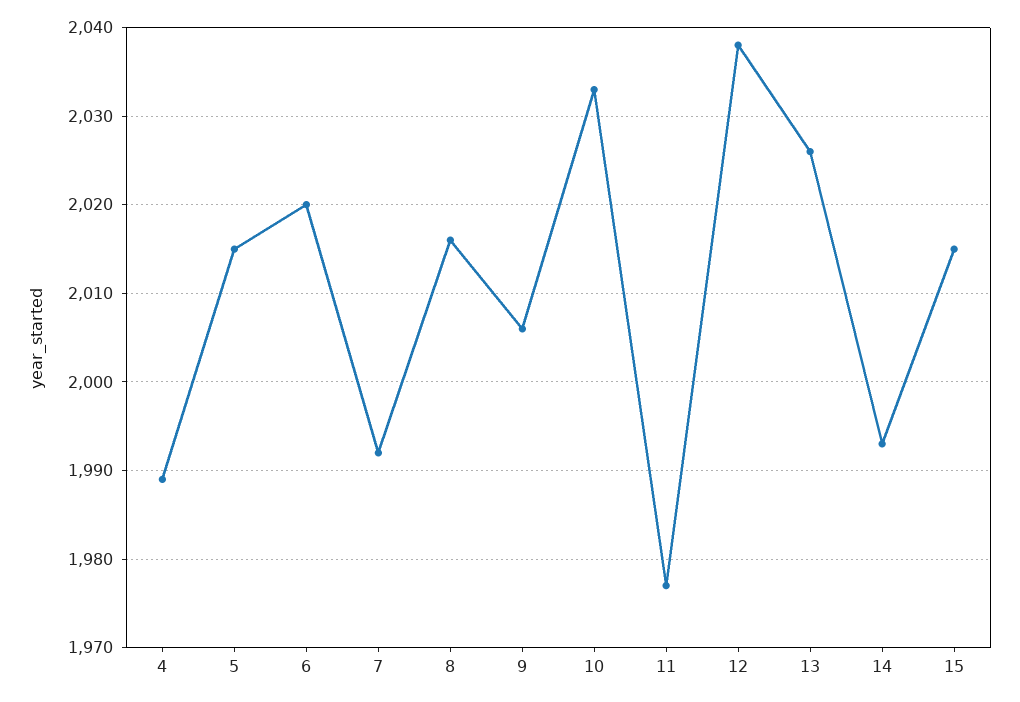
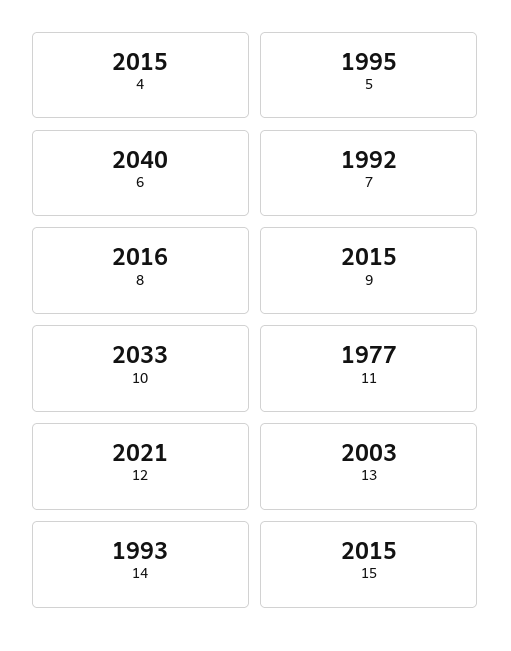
  {
-   "4": 1989,
+   "4": 2015,
-   "5": 2015,
+   "5": 1995,
-   "6": 2020,
+   "6": 2040,
    "7": 1992,
    "8": 2016,
-   "9": 2006,
+   "9": 2015,
    "10": 2033,
    "11": 1977,
-   "12": 2038,
+   "12": 2021,
-   "13": 2026,
+   "13": 2003,
    "14": 1993,
    "15": 2015
  }

